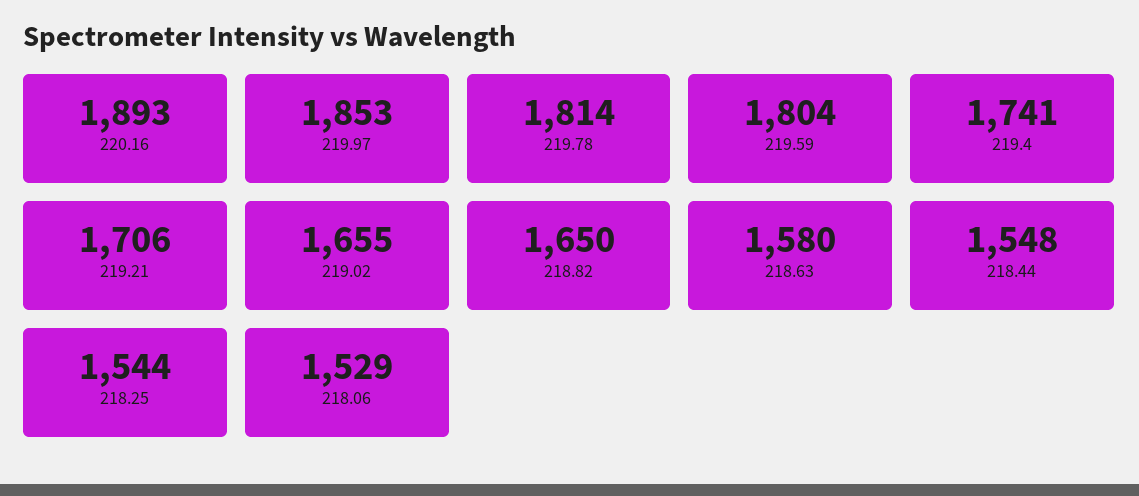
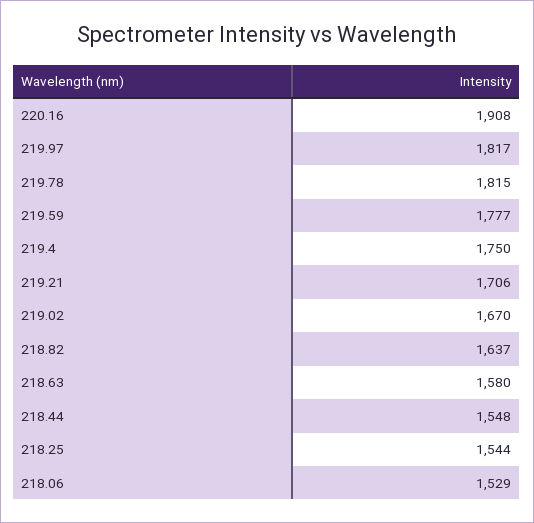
  {
-   "220.16": 1893,
+   "220.16": 1908,
-   "219.97": 1853,
+   "219.97": 1817,
-   "219.78": 1814,
+   "219.78": 1815,
-   "219.59": 1804,
+   "219.59": 1777,
-   "219.4": 1741,
+   "219.4": 1750,
    "219.21": 1706,
-   "219.02": 1655,
+   "219.02": 1670,
-   "218.82": 1650,
+   "218.82": 1637,
    "218.63": 1580,
    "218.44": 1548,
    "218.25": 1544,
    "218.06": 1529
  }

